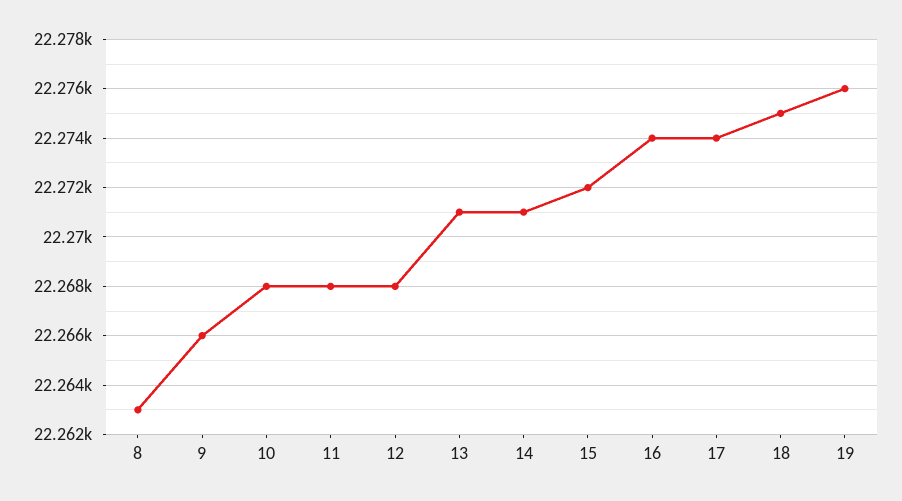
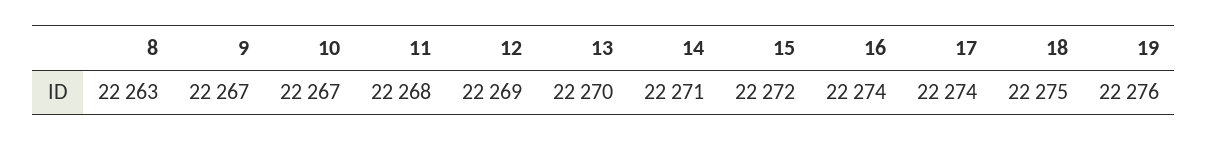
  {
    "8": 22263,
-   "9": 22266,
+   "9": 22267,
-   "10": 22268,
+   "10": 22267,
    "11": 22268,
-   "12": 22268,
+   "12": 22269,
-   "13": 22271,
+   "13": 22270,
    "14": 22271,
    "15": 22272,
    "16": 22274,
    "17": 22274,
    "18": 22275,
    "19": 22276
  }

